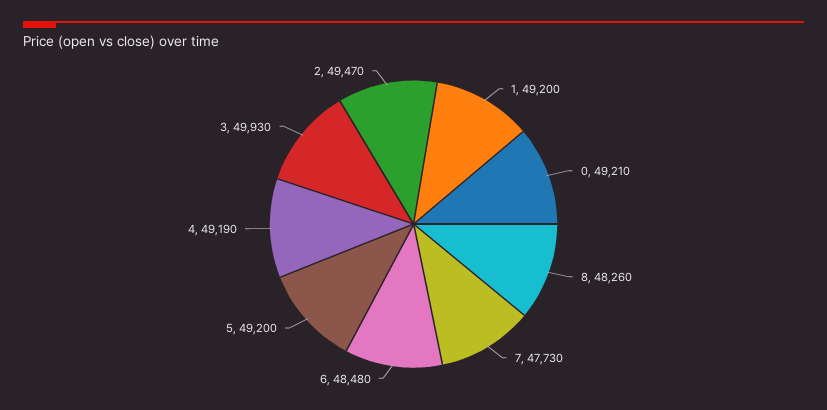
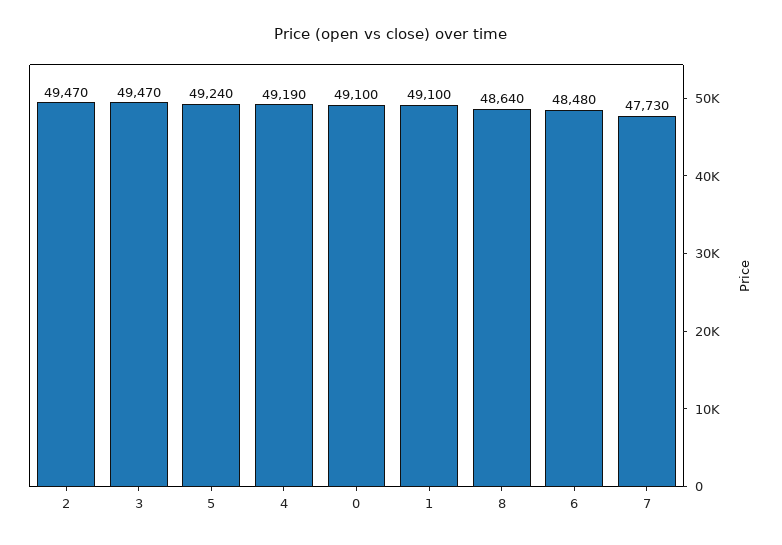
  {
-   "1": 49200,
+   "1": 49100,
-   "0": 49210,
+   "0": 49100,
-   "8": 48260,
+   "8": 48640,
    "7": 47730,
    "6": 48480,
-   "5": 49200,
+   "5": 49240,
    "4": 49190,
-   "3": 49930,
+   "3": 49470,
    "2": 49470
  }

